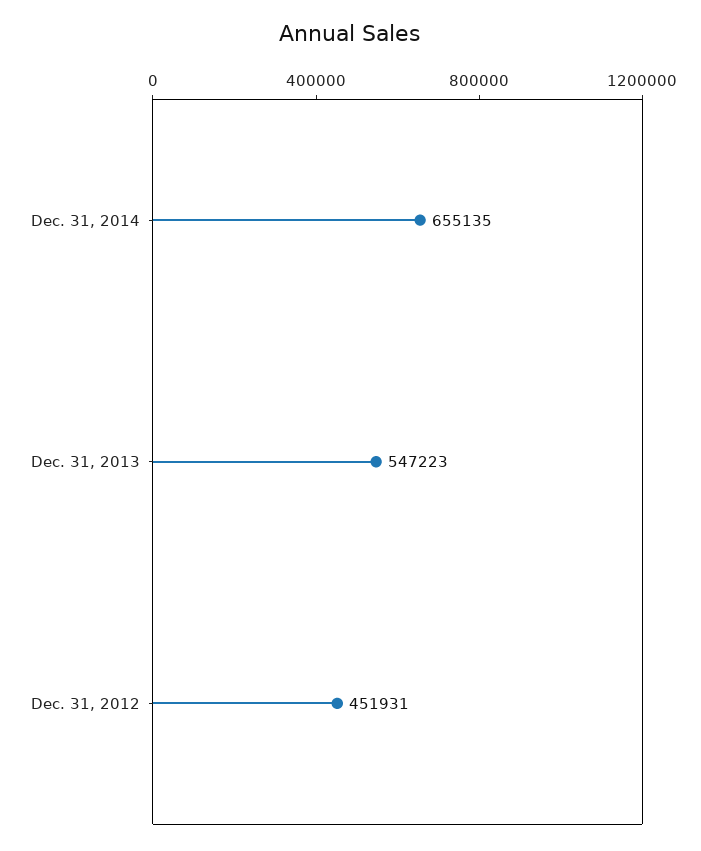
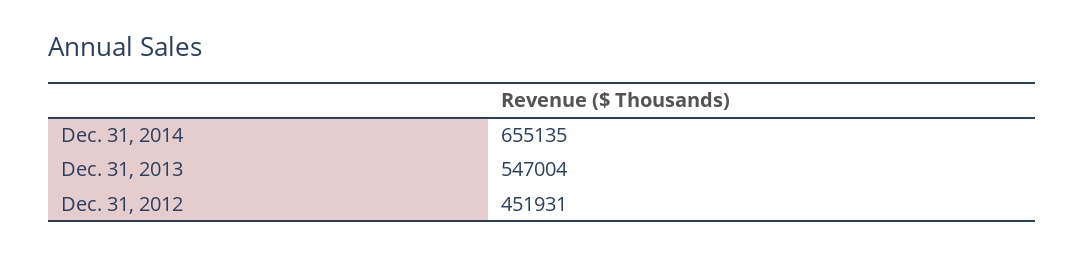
  {
    "Dec. 31, 2014": 655135,
-   "Dec. 31, 2013": 547223,
+   "Dec. 31, 2013": 547004,
    "Dec. 31, 2012": 451931
  }

